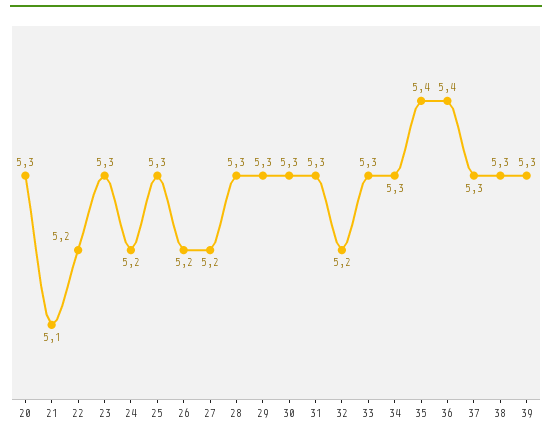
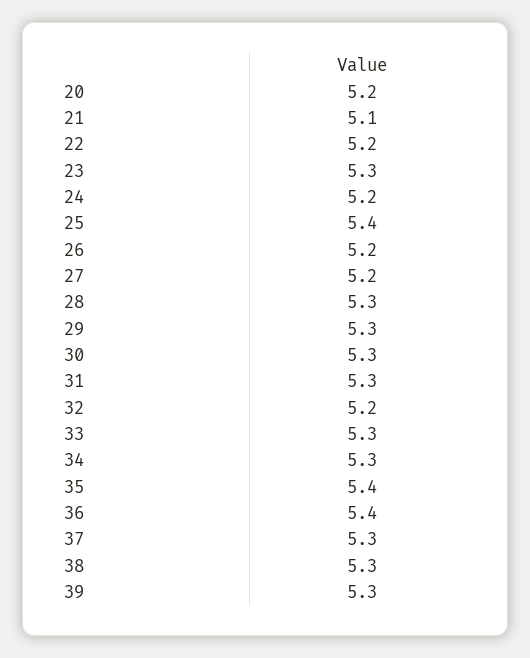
  {
-   "20": 5.3,
+   "20": 5.2,
    "21": 5.1,
    "22": 5.2,
    "23": 5.3,
    "24": 5.2,
-   "25": 5.3,
+   "25": 5.4,
    "26": 5.2,
    "27": 5.2,
    "28": 5.3,
    "29": 5.3,
    "30": 5.3,
    "31": 5.3,
    "32": 5.2,
    "33": 5.3,
    "34": 5.3,
    "35": 5.4,
    "36": 5.4,
    "37": 5.3,
    "38": 5.3,
    "39": 5.3
  }

